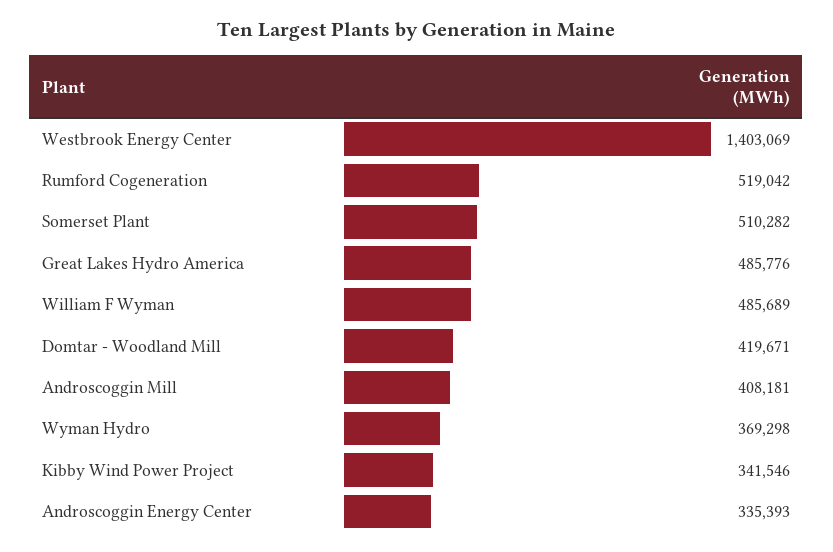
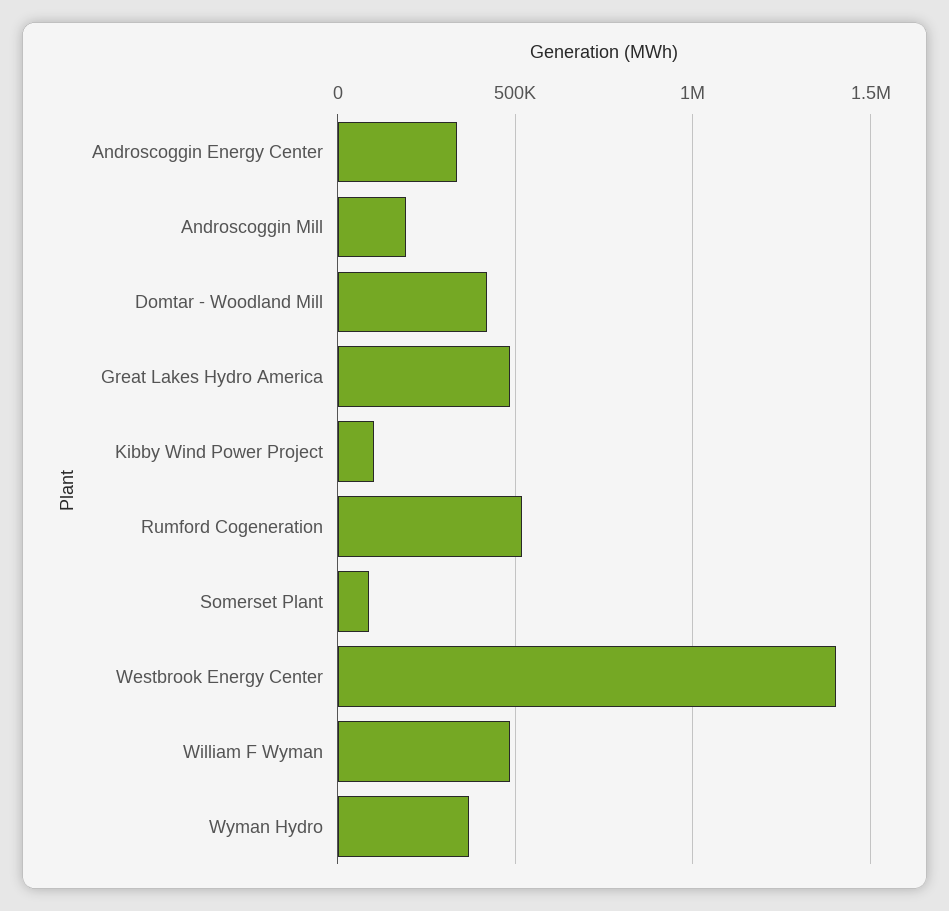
  {
    "Westbrook Energy Center": 1403069,
    "Rumford Cogeneration": 519042,
-   "Somerset Plant": 510282,
+   "Somerset Plant": 100000,
    "Great Lakes Hydro America": 485776,
    "William F Wyman": 485689,
    "Domtar - Woodland Mill": 419671,
-   "Androscoggin Mill": 408181,
+   "Androscoggin Mill": 200000,
    "Wyman Hydro": 369298,
-   "Kibby Wind Power Project": 341546,
+   "Kibby Wind Power Project": 100000,
    "Androscoggin Energy Center": 335393
  }

